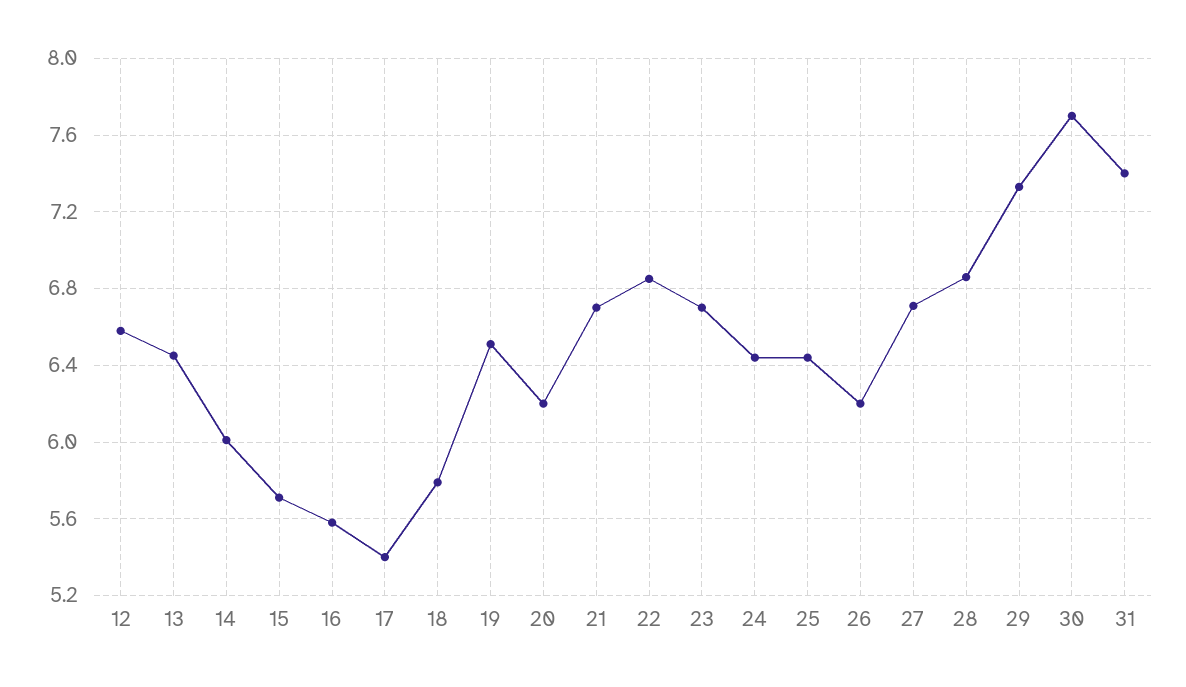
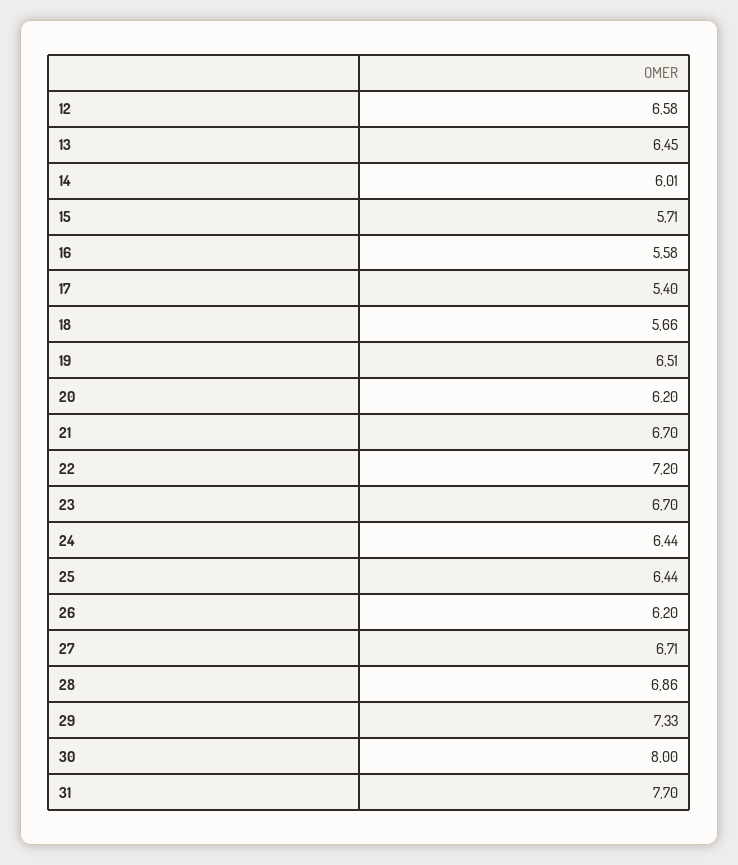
  {
    "12": 6.58,
    "13": 6.45,
    "14": 6.01,
    "15": 5.71,
    "16": 5.58,
    "17": 5.4,
-   "18": 5.8,
+   "18": 5.66,
    "19": 6.51,
    "20": 6.2,
    "21": 6.7,
-   "22": 6.85,
+   "22": 7.2,
    "23": 6.7,
    "24": 6.44,
    "25": 6.44,
    "26": 6.2,
    "27": 6.71,
    "28": 6.86,
    "29": 7.33,
-   "30": 7.7,
+   "30": 8,
-   "31": 7.4
+   "31": 7.7
  }

